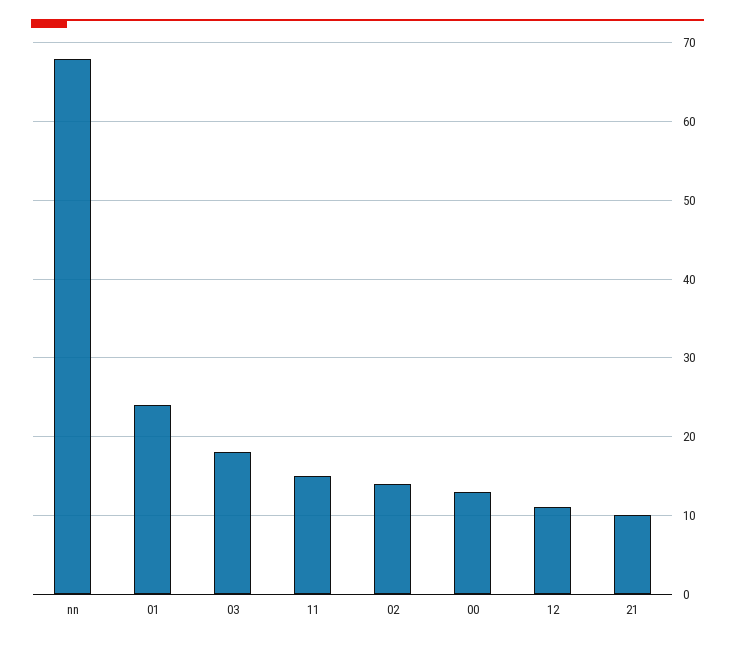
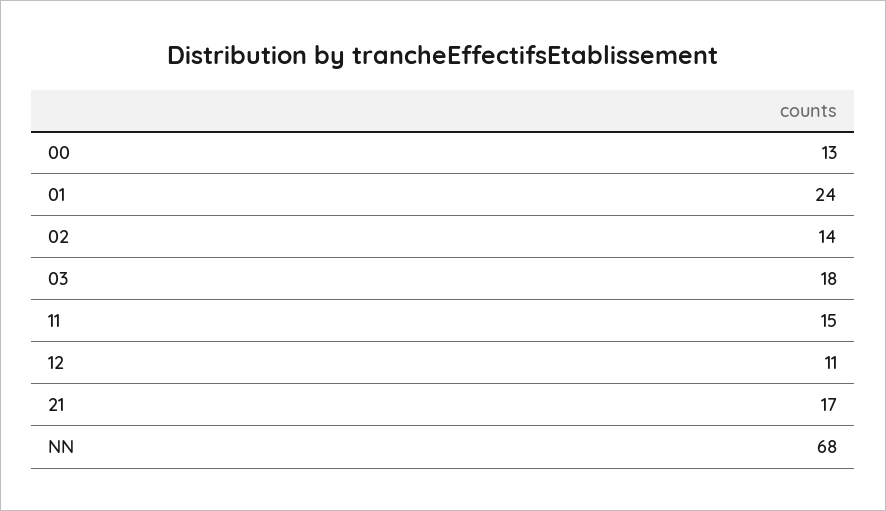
  {
    "nn": 68,
    "01": 24,
    "03": 18,
    "11": 15,
    "02": 14,
    "00": 13,
    "12": 11,
-   "21": 10
+   "21": 17
  }

